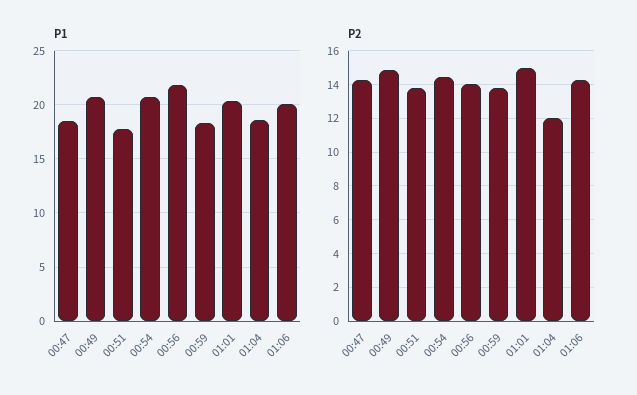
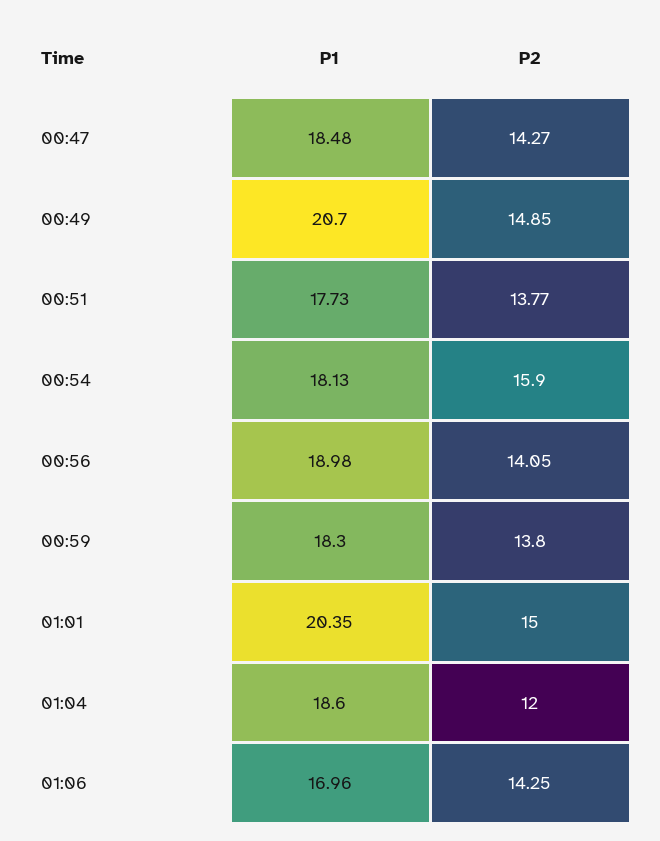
  {
    "P1": {
      "00:47": 18.48,
      "00:49": 20.7,
      "00:51": 17.73,
-     "00:54": 21,
+     "00:54": 18.13,
-     "00:56": 22,
+     "00:56": 18.98,
      "00:59": 18.3,
      "01:01": 20.35,
      "01:04": 18.6,
-     "01:06": 20
+     "01:06": 16.96
    },
    "P2": {
      "00:47": 14.27,
      "00:49": 14.85,
      "00:51": 13.77,
-     "00:54": 14.5,
+     "00:54": 15.9,
      "00:56": 14.05,
      "00:59": 13.8,
      "01:01": 15,
      "01:04": 12,
      "01:06": 14.25
    }
  }

